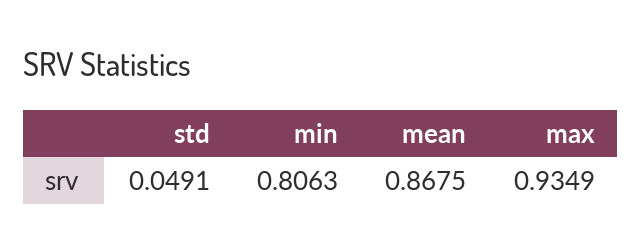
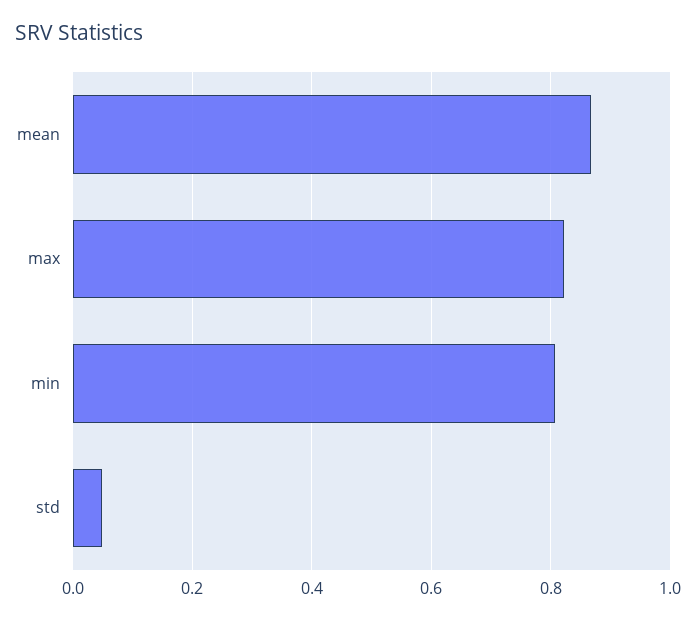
  {
    "std": 0.0491,
    "min": 0.8063,
    "mean": 0.8675,
-   "max": 0.9349
+   "max": 0.82
  }

